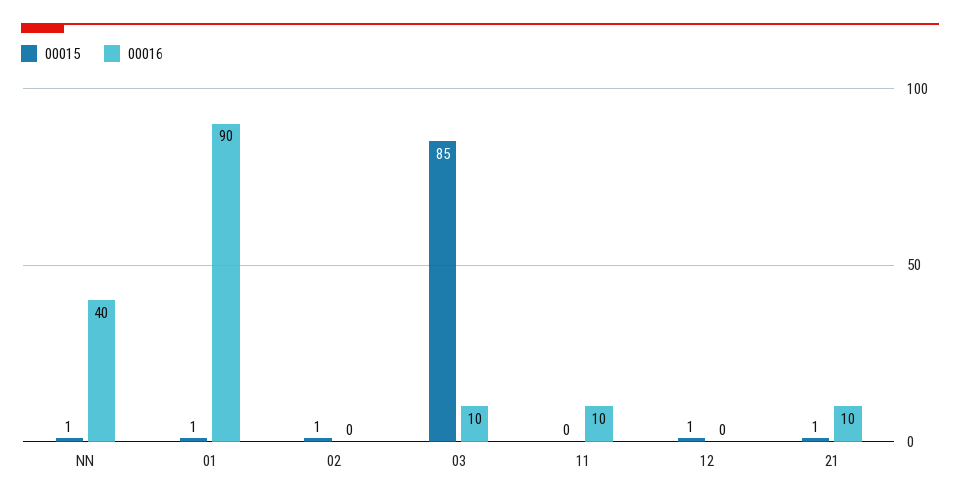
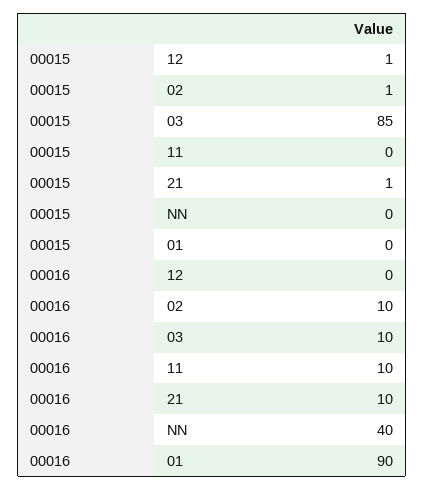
  {
    "00015": {
-     "NN": 1,
+     "NN": 0,
-     "01": 1,
+     "01": 0,
      "02": 1,
      "03": 85,
      "11": 0,
      "12": 1,
      "21": 1
    },
    "00016": {
      "NN": 40,
      "01": 90,
-     "02": 0,
+     "02": 10,
      "03": 10,
      "11": 10,
      "12": 0,
      "21": 10
    }
  }

